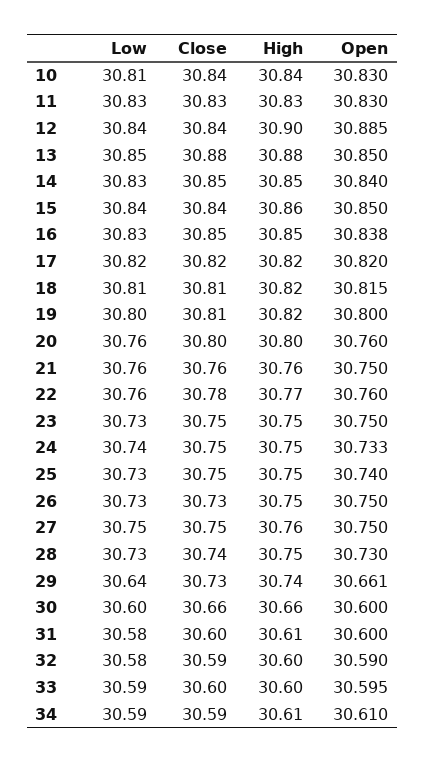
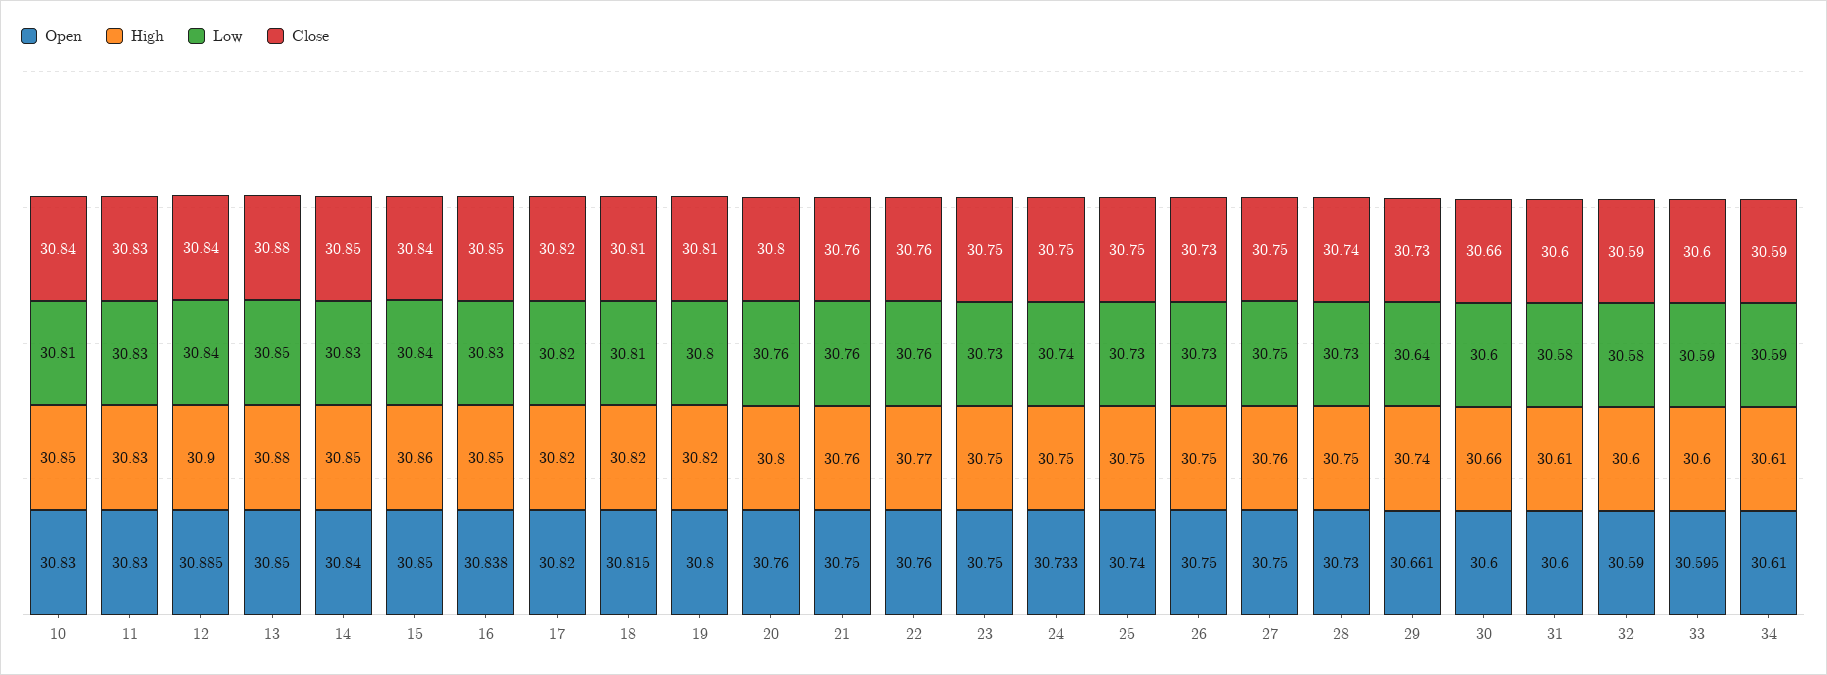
  {
    "Low": {
      "10": 30.81,
      "11": 30.83,
      "12": 30.84,
      "13": 30.85,
      "14": 30.83,
      "15": 30.84,
      "16": 30.83,
      "17": 30.82,
      "18": 30.81,
      "19": 30.8,
      "20": 30.76,
      "21": 30.76,
      "22": 30.76,
      "23": 30.73,
      "24": 30.74,
      "25": 30.73,
      "26": 30.73,
      "27": 30.75,
      "28": 30.73,
      "29": 30.64,
      "30": 30.6,
      "31": 30.58,
      "32": 30.58,
      "33": 30.59,
      "34": 30.59
    },
    "Close": {
      "10": 30.84,
      "11": 30.83,
      "12": 30.84,
      "13": 30.88,
      "14": 30.85,
      "15": 30.84,
      "16": 30.85,
      "17": 30.82,
      "18": 30.81,
      "19": 30.81,
      "20": 30.8,
      "21": 30.76,
-     "22": 30.78,
+     "22": 30.76,
      "23": 30.75,
      "24": 30.75,
      "25": 30.75,
      "26": 30.73,
      "27": 30.75,
      "28": 30.74,
      "29": 30.73,
      "30": 30.66,
      "31": 30.6,
      "32": 30.59,
      "33": 30.6,
      "34": 30.59
    },
    "High": {
-     "10": 30.84,
+     "10": 30.85,
      "11": 30.83,
      "12": 30.9,
      "13": 30.88,
      "14": 30.85,
      "15": 30.86,
      "16": 30.85,
      "17": 30.82,
      "18": 30.82,
      "19": 30.82,
      "20": 30.8,
      "21": 30.76,
      "22": 30.77,
      "23": 30.75,
      "24": 30.75,
      "25": 30.75,
      "26": 30.75,
      "27": 30.76,
      "28": 30.75,
      "29": 30.74,
      "30": 30.66,
      "31": 30.61,
      "32": 30.6,
      "33": 30.6,
      "34": 30.61
    },
    "Open": {
      "10": 30.83,
      "11": 30.83,
      "12": 30.885,
      "13": 30.85,
      "14": 30.84,
      "15": 30.85,
      "16": 30.838,
      "17": 30.82,
      "18": 30.815,
      "19": 30.8,
      "20": 30.76,
      "21": 30.75,
      "22": 30.76,
      "23": 30.75,
      "24": 30.733,
      "25": 30.74,
      "26": 30.75,
      "27": 30.75,
      "28": 30.73,
      "29": 30.661,
      "30": 30.6,
      "31": 30.6,
      "32": 30.59,
      "33": 30.595,
      "34": 30.61
    }
  }

